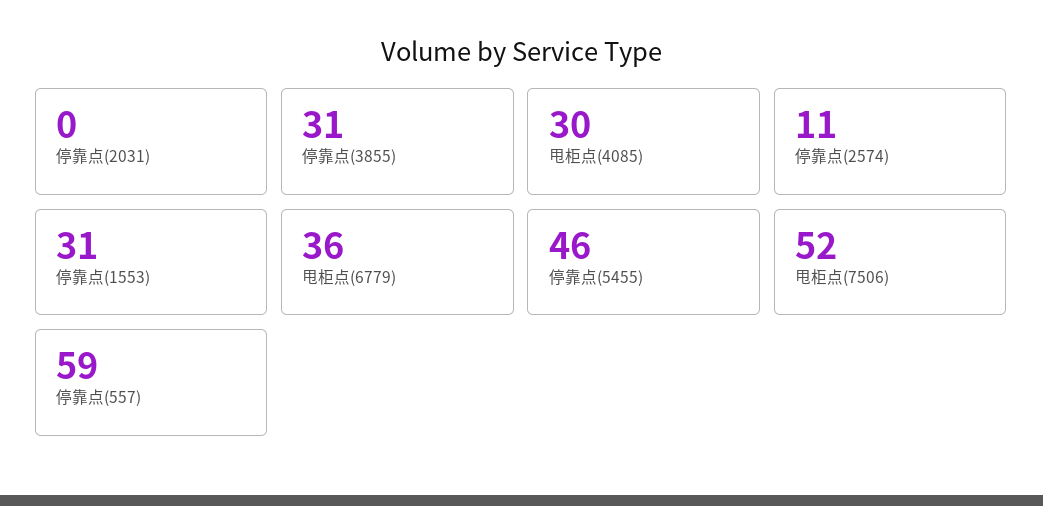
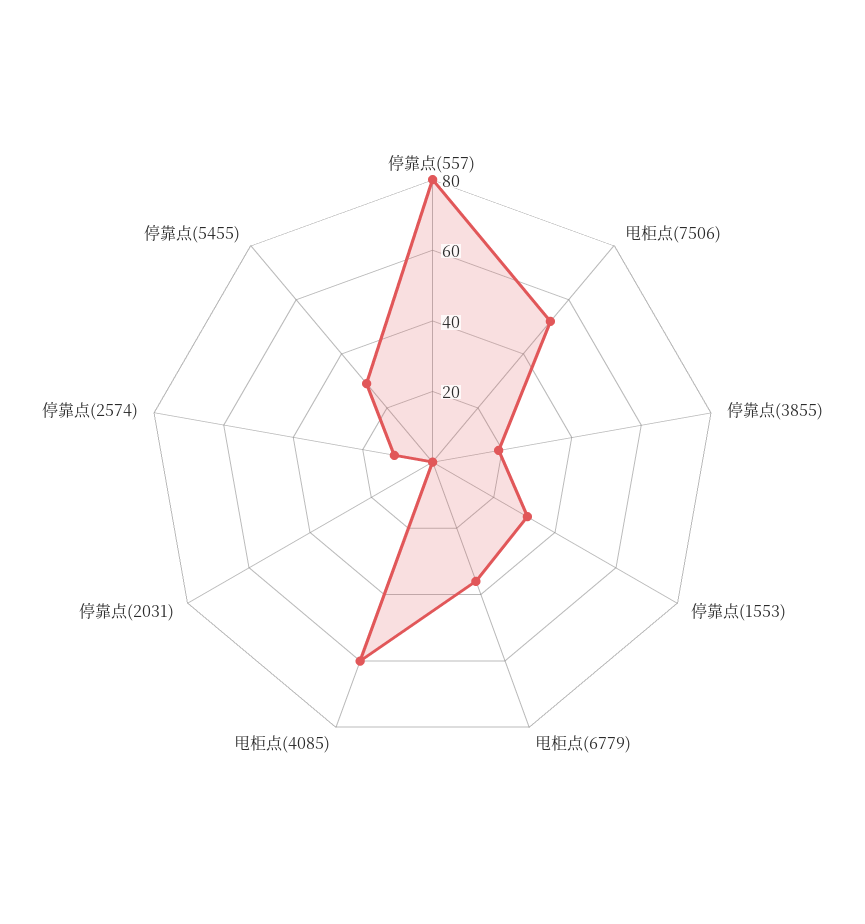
  {
    "停靠点(2031)": 0,
-   "停靠点(3855)": 31,
+   "停靠点(3855)": 20,
-   "甩柜点(4085)": 30,
+   "甩柜点(4085)": 60,
    "停靠点(2574)": 11,
    "停靠点(1553)": 31,
    "甩柜点(6779)": 36,
-   "停靠点(5455)": 46,
+   "停靠点(5455)": 30,
    "甩柜点(7506)": 52,
-   "停靠点(557)": 59
+   "停靠点(557)": 80
  }

